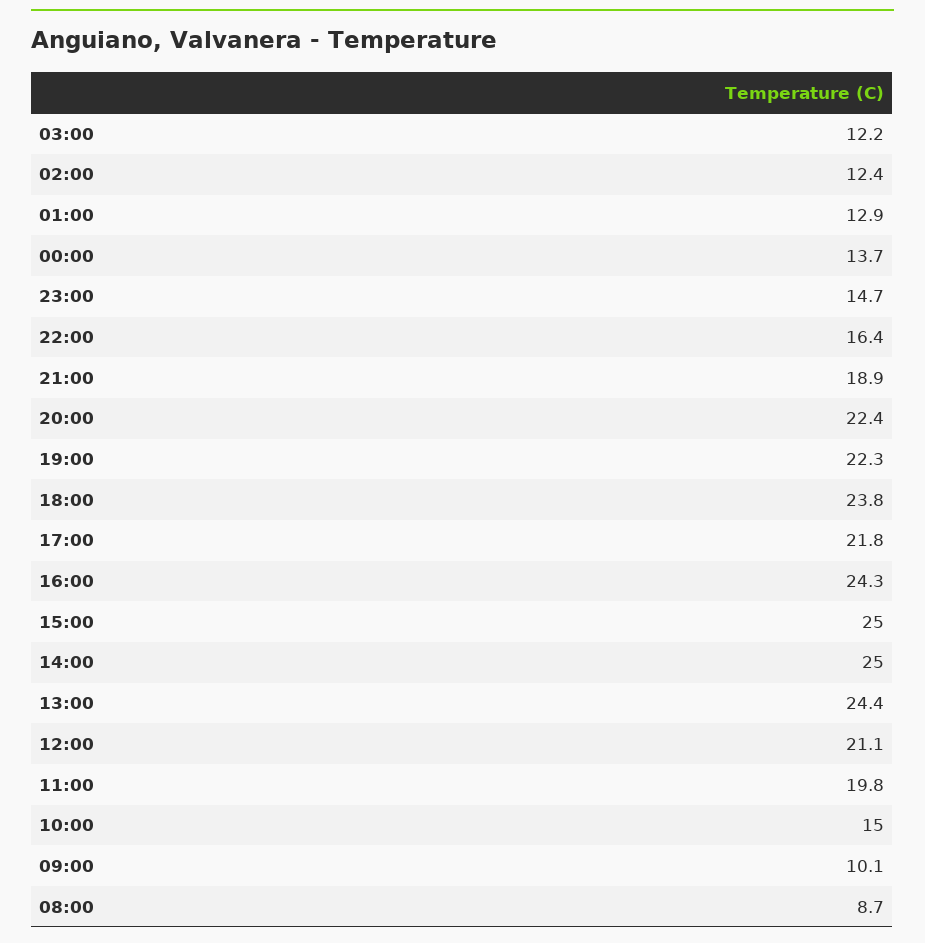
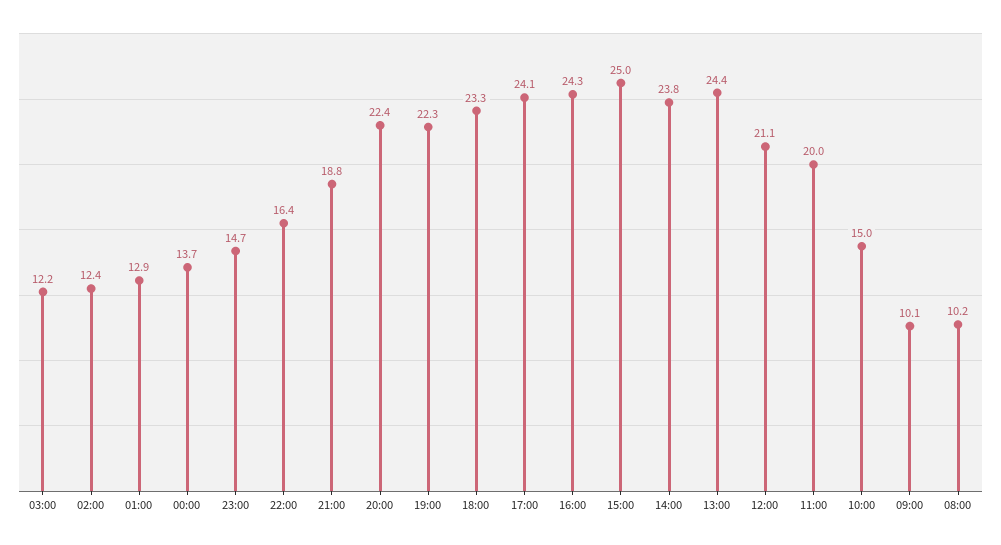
  {
    "03:00": 12.2,
    "02:00": 12.4,
    "01:00": 12.9,
    "00:00": 13.7,
    "23:00": 14.7,
    "22:00": 16.4,
-   "21:00": 18.9,
+   "21:00": 18.8,
    "20:00": 22.4,
    "19:00": 22.3,
-   "18:00": 23.8,
+   "18:00": 23.3,
-   "17:00": 21.8,
+   "17:00": 24.1,
    "16:00": 24.3,
    "15:00": 25,
-   "14:00": 25,
+   "14:00": 23.8,
    "13:00": 24.4,
    "12:00": 21.1,
-   "11:00": 19.8,
+   "11:00": 20,
    "10:00": 15,
    "09:00": 10.1,
-   "08:00": 8.7
+   "08:00": 10.2
  }

